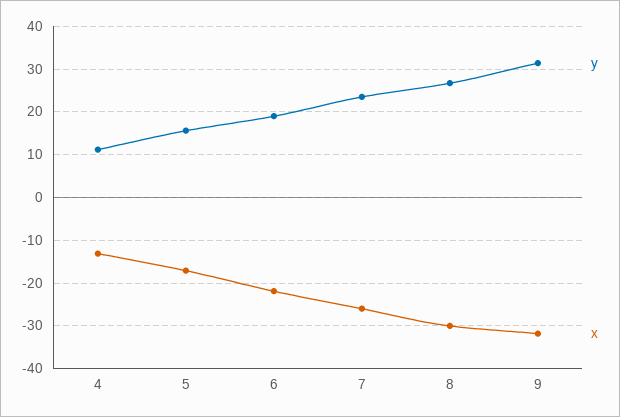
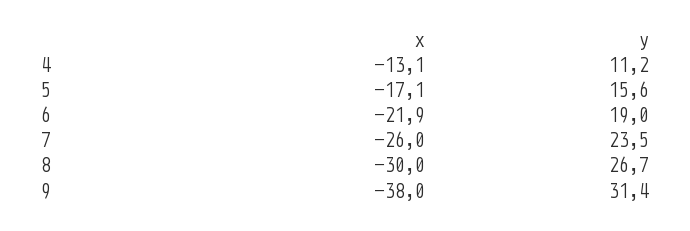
  {
    "y": {
      "4": 11.2,
      "5": 15.6,
      "6": 19,
      "7": 23.5,
      "8": 26.7,
      "9": 31.4
    },
    "x": {
      "4": -13.1,
      "5": -17.1,
      "6": -21.9,
      "7": -26,
      "8": -30,
-     "9": -32
+     "9": -38
    }
  }

